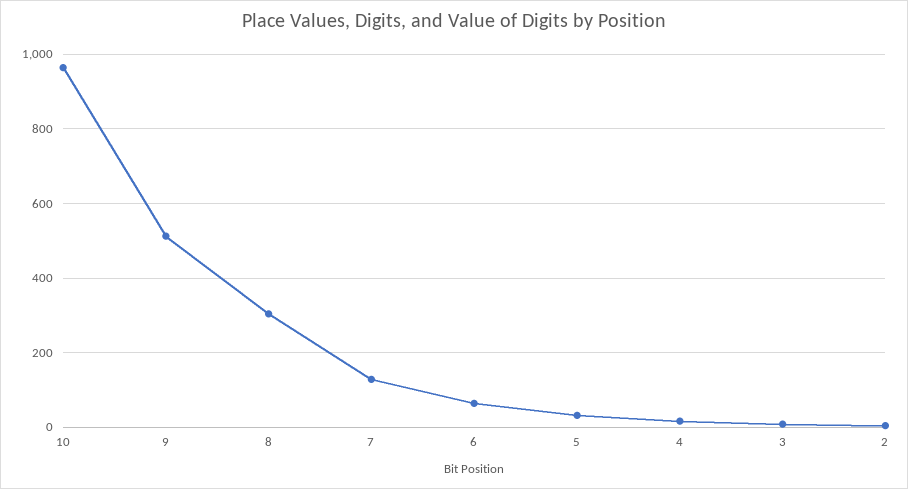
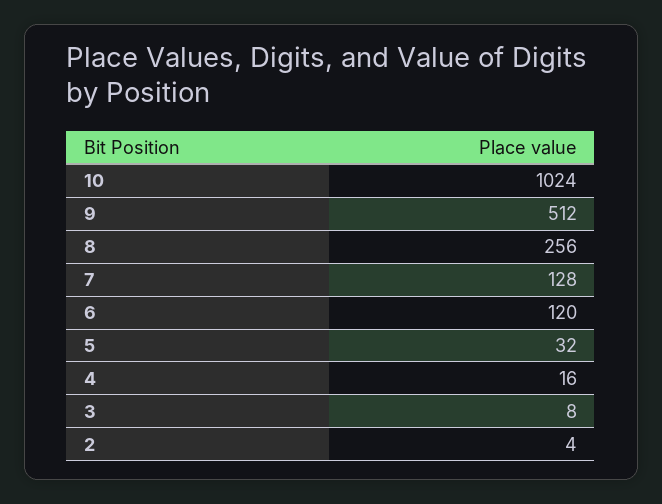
  {
-   "10": 960,
+   "10": 1024,
    "9": 512,
-   "8": 300,
+   "8": 256,
    "7": 128,
-   "6": 60,
+   "6": 120,
    "5": 32,
    "4": 16,
    "3": 8,
    "2": 4
  }

